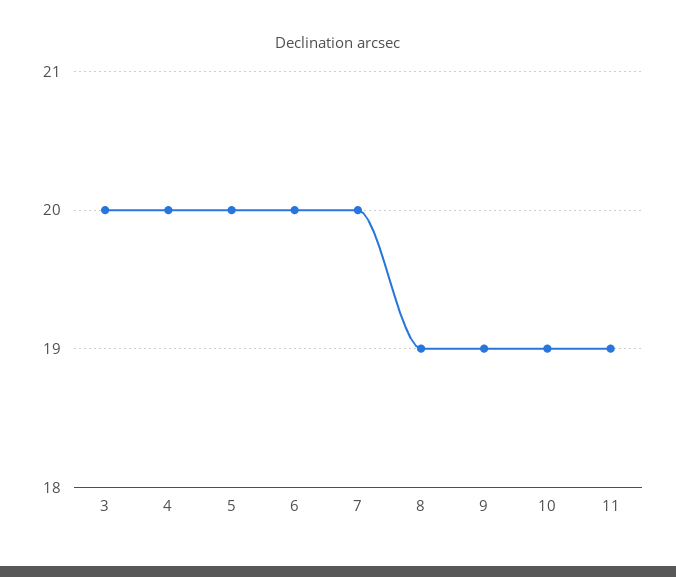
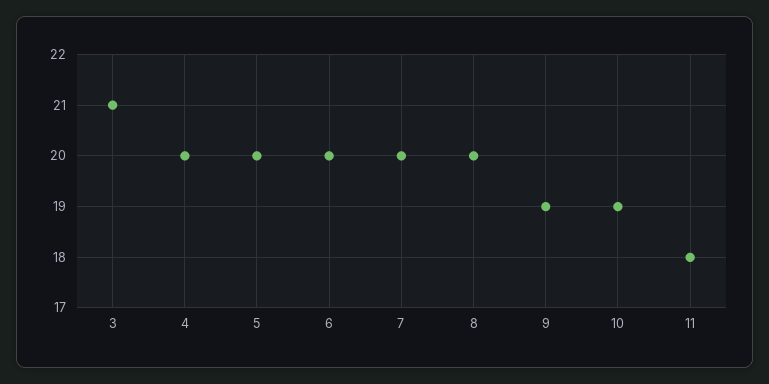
  {
-   "3": 20,
+   "3": 21,
    "4": 20,
    "5": 20,
    "6": 20,
    "7": 20,
-   "8": 19,
+   "8": 20,
    "9": 19,
    "10": 19,
-   "11": 19
+   "11": 18
  }

